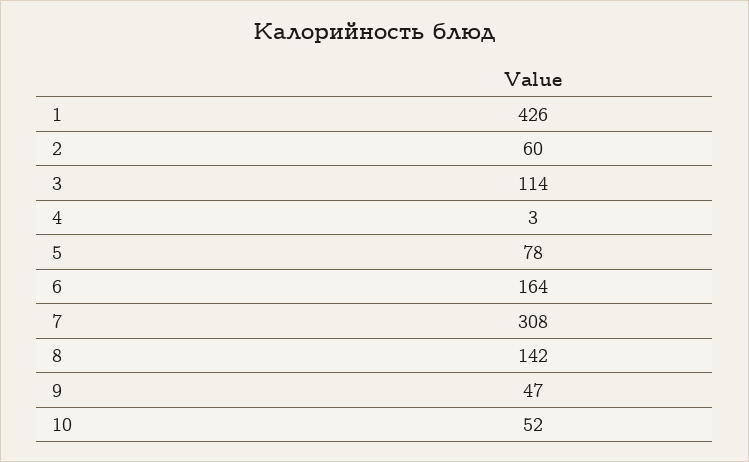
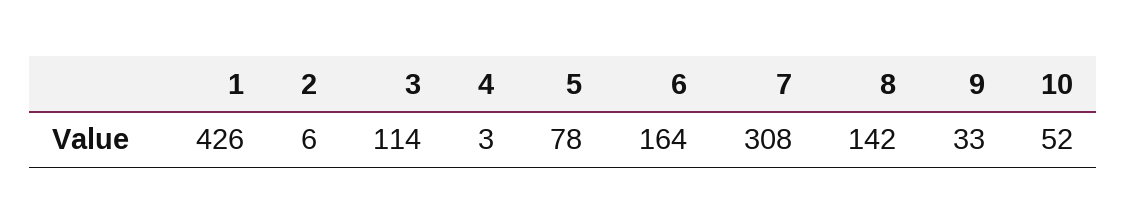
  {
    "1": 426,
-   "2": 60,
+   "2": 6,
    "3": 114,
    "4": 3,
    "5": 78,
    "6": 164,
    "7": 308,
    "8": 142,
-   "9": 47,
+   "9": 33,
    "10": 52
  }

